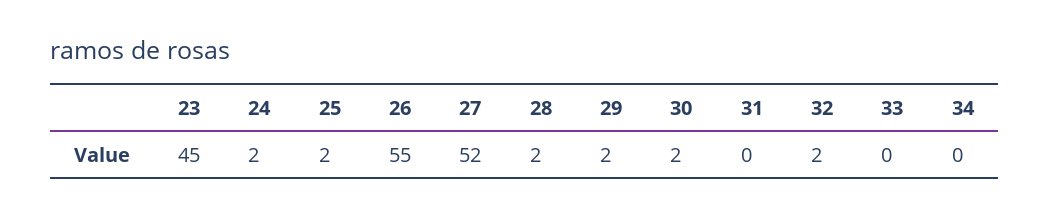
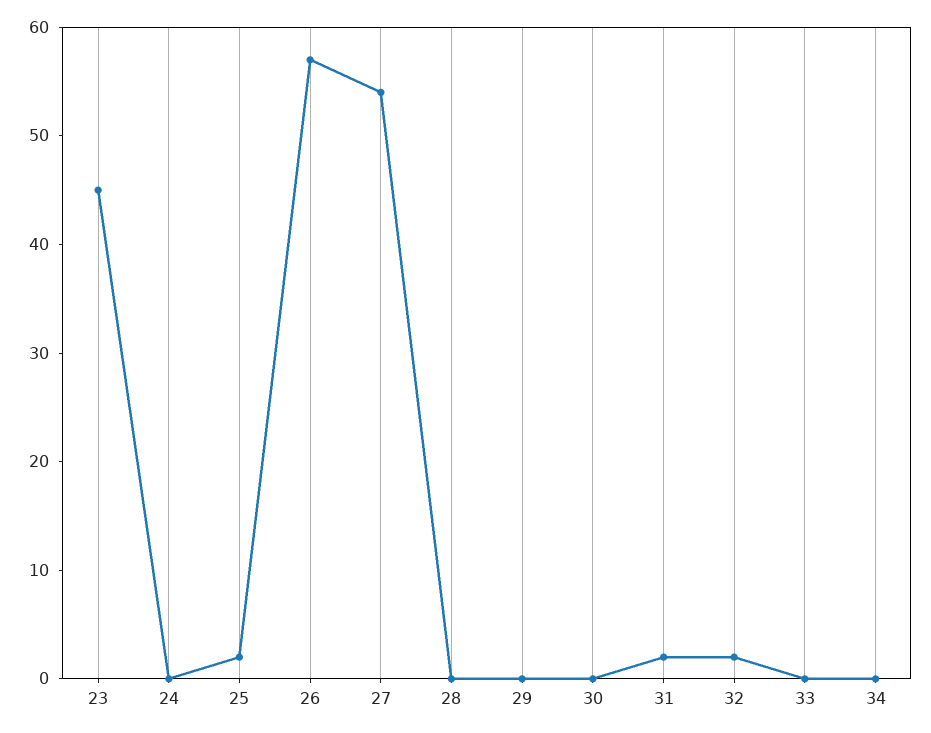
  {
    "23": 45,
-   "24": 2,
+   "24": 0,
    "25": 2,
-   "26": 55,
+   "26": 57,
-   "27": 52,
+   "27": 54,
-   "28": 2,
+   "28": 0,
-   "29": 2,
+   "29": 0,
-   "30": 2,
+   "30": 0,
-   "31": 0,
+   "31": 2,
    "32": 2,
    "33": 0,
    "34": 0
  }

